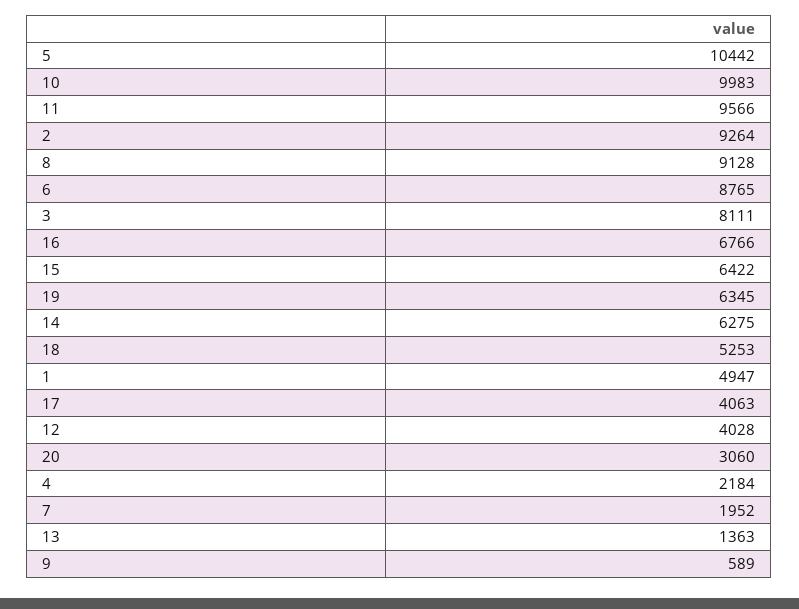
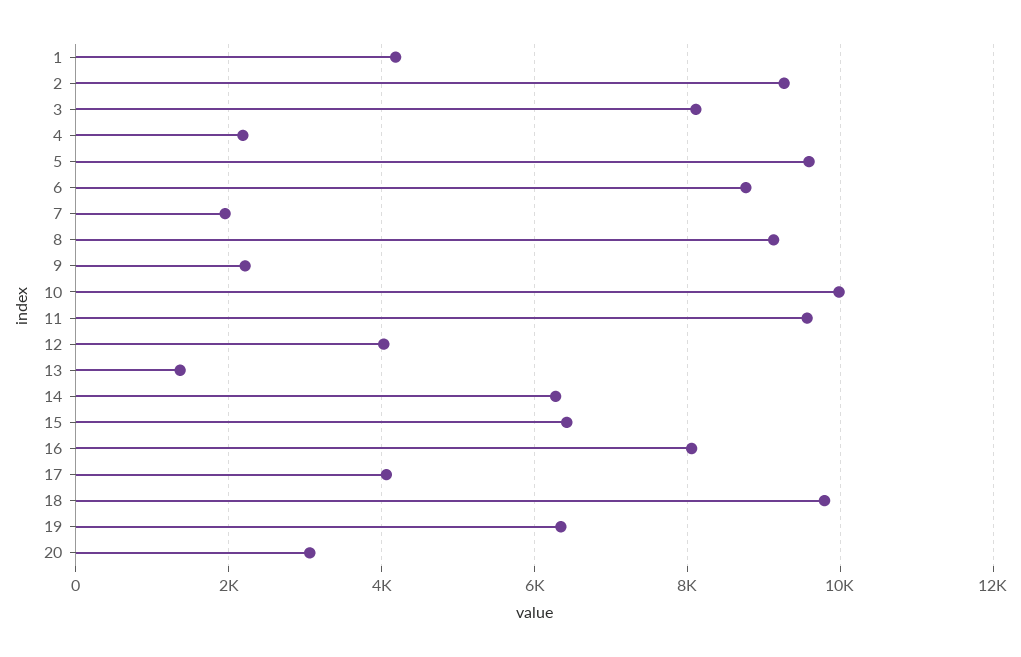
  {
-   "5": 10442,
+   "5": 9600,
    "10": 9983,
    "11": 9566,
    "2": 9264,
    "8": 9128,
    "6": 8765,
    "3": 8111,
-   "16": 6766,
+   "16": 8000,
    "15": 6422,
    "19": 6345,
    "14": 6275,
-   "18": 5253,
+   "18": 9800,
-   "1": 4947,
+   "1": 4200,
    "17": 4063,
    "12": 4028,
    "20": 3060,
    "4": 2184,
    "7": 1952,
    "13": 1363,
-   "9": 589
+   "9": 2200
  }

